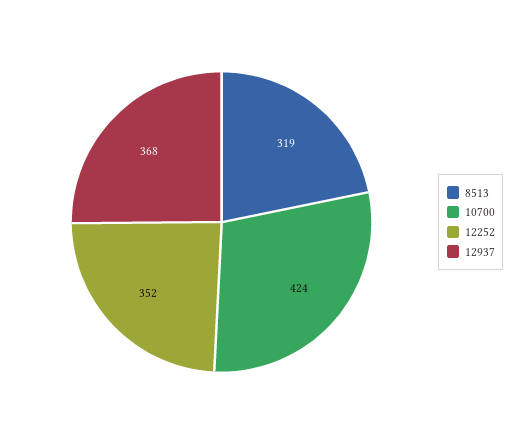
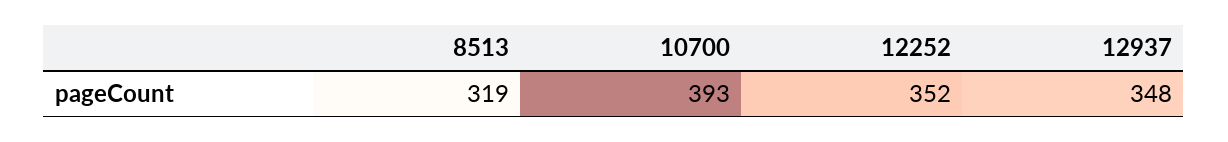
  {
    "8513": 319,
-   "10700": 424,
+   "10700": 393,
    "12252": 352,
-   "12937": 368
+   "12937": 348
  }

